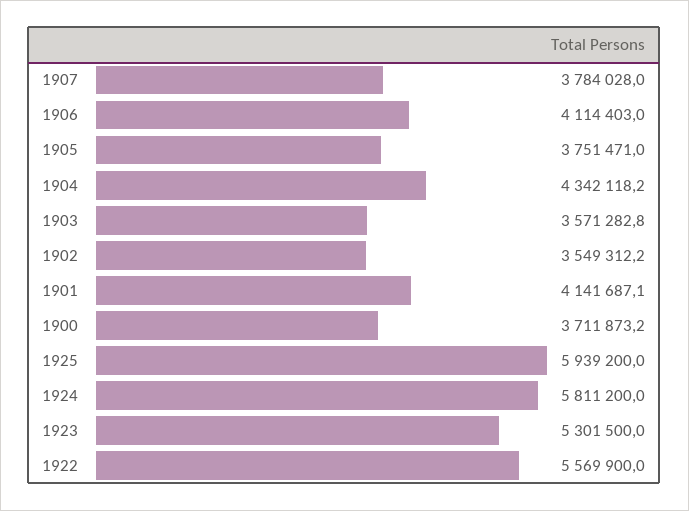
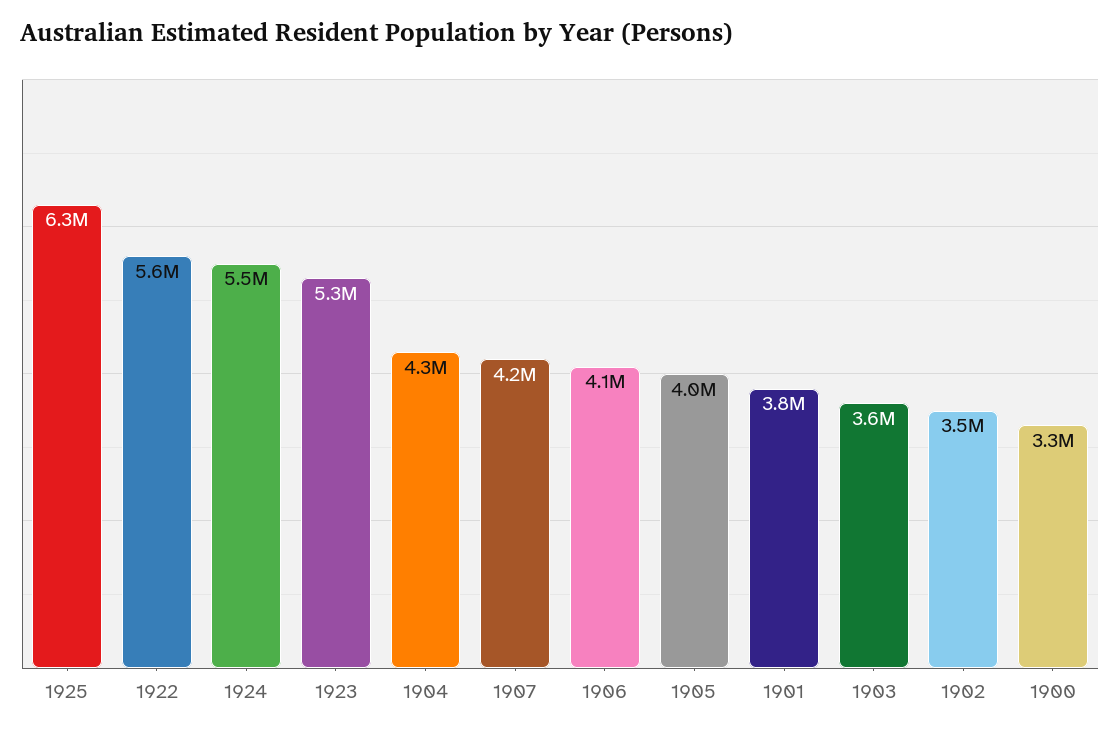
  {
-   "1907": 3784028,
+   "1907": 4200000,
    "1906": 4114403,
-   "1905": 3751471,
+   "1905": 4000000,
    "1904": 4342118.2,
    "1903": 3571282.8,
    "1902": 3549312.2,
-   "1901": 4141687.1,
+   "1901": 3800000,
-   "1900": 3711873.2,
+   "1900": 3300000,
-   "1925": 5939200,
+   "1925": 6300000,
-   "1924": 5811200,
+   "1924": 5500000,
    "1923": 5301500,
    "1922": 5569900
  }

